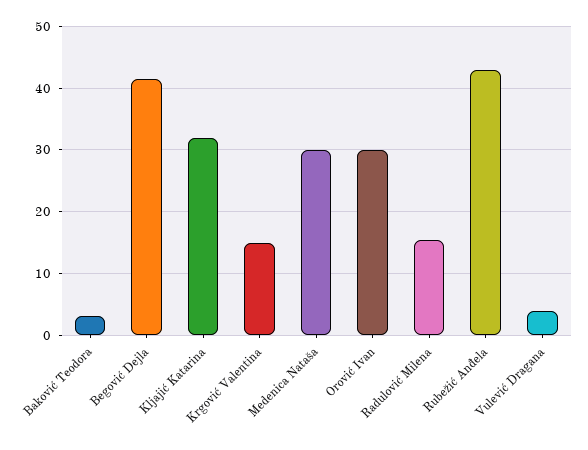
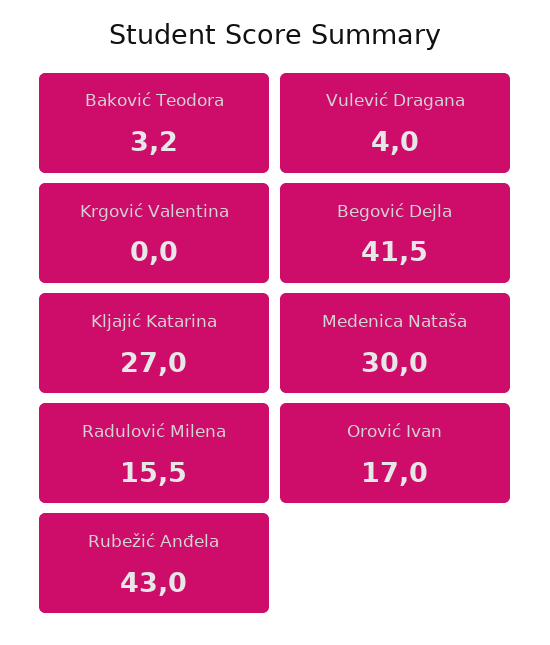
  {
    "Baković Teodora": 3.2,
    "Begović Dejla": 41.5,
-   "Kljajić Katarina": 32,
+   "Kljajić Katarina": 27,
-   "Krgović Valentina": 15,
+   "Krgović Valentina": 0,
    "Medenica Nataša": 30,
-   "Orović Ivan": 30,
+   "Orović Ivan": 17,
    "Radulović Milena": 15.5,
    "Rubežić Anđela": 43,
    "Vulević Dragana": 4
  }

